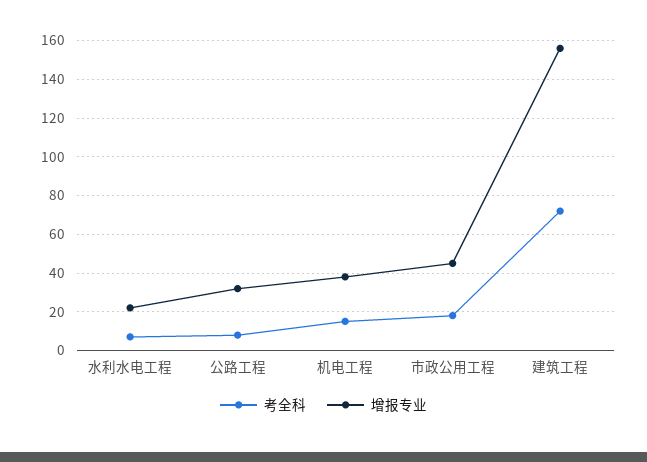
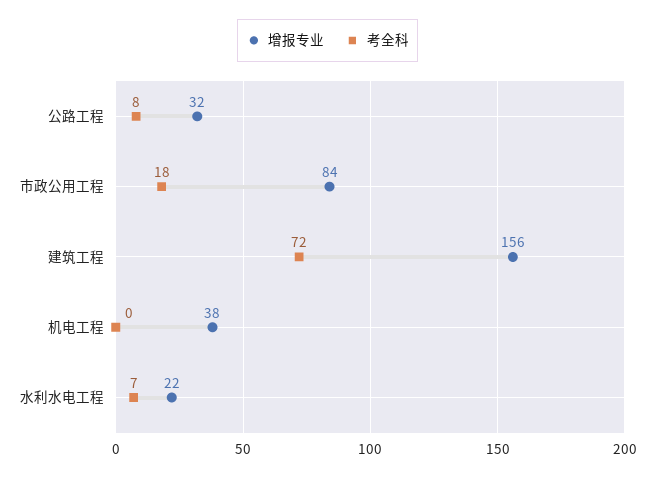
  {
    "考全科": {
      "水利水电工程": 7,
      "公路工程": 8,
-     "机电工程": 15,
+     "机电工程": 0,
      "市政公用工程": 18,
      "建筑工程": 72
    },
    "增报专业": {
      "水利水电工程": 22,
      "公路工程": 32,
      "机电工程": 38,
-     "市政公用工程": 45,
+     "市政公用工程": 84,
      "建筑工程": 156
    }
  }

